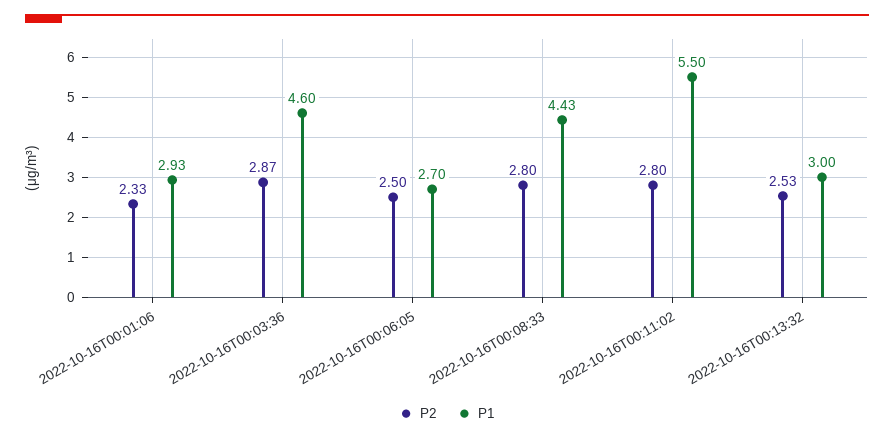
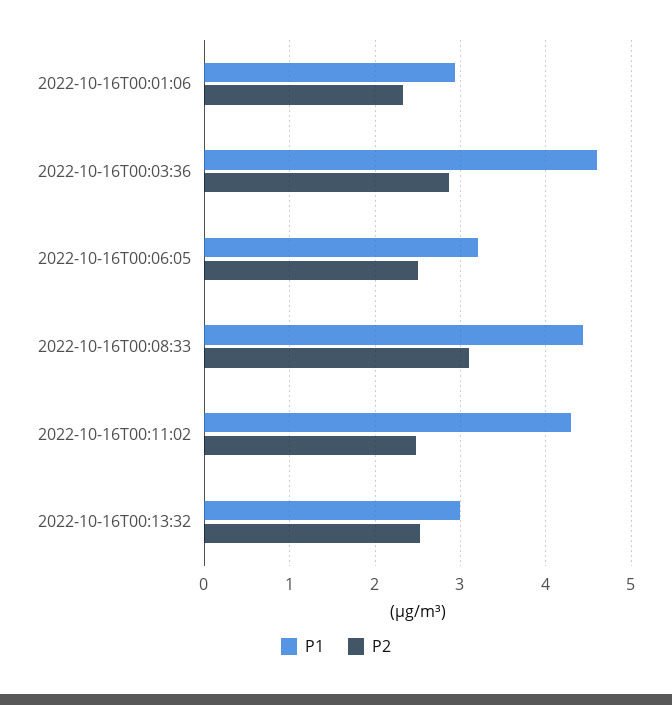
  {
    "P2": {
      "2022-10-16T00:01:06": 2.33,
      "2022-10-16T00:03:36": 2.87,
      "2022-10-16T00:06:05": 2.5,
-     "2022-10-16T00:08:33": 2.8,
+     "2022-10-16T00:08:33": 3.1,
-     "2022-10-16T00:11:02": 2.8,
+     "2022-10-16T00:11:02": 2.5,
      "2022-10-16T00:13:32": 2.53
    },
    "P1": {
      "2022-10-16T00:01:06": 2.93,
      "2022-10-16T00:03:36": 4.6,
-     "2022-10-16T00:06:05": 2.7,
+     "2022-10-16T00:06:05": 3.2,
      "2022-10-16T00:08:33": 4.43,
-     "2022-10-16T00:11:02": 5.5,
+     "2022-10-16T00:11:02": 4.3,
      "2022-10-16T00:13:32": 3
    }
  }

